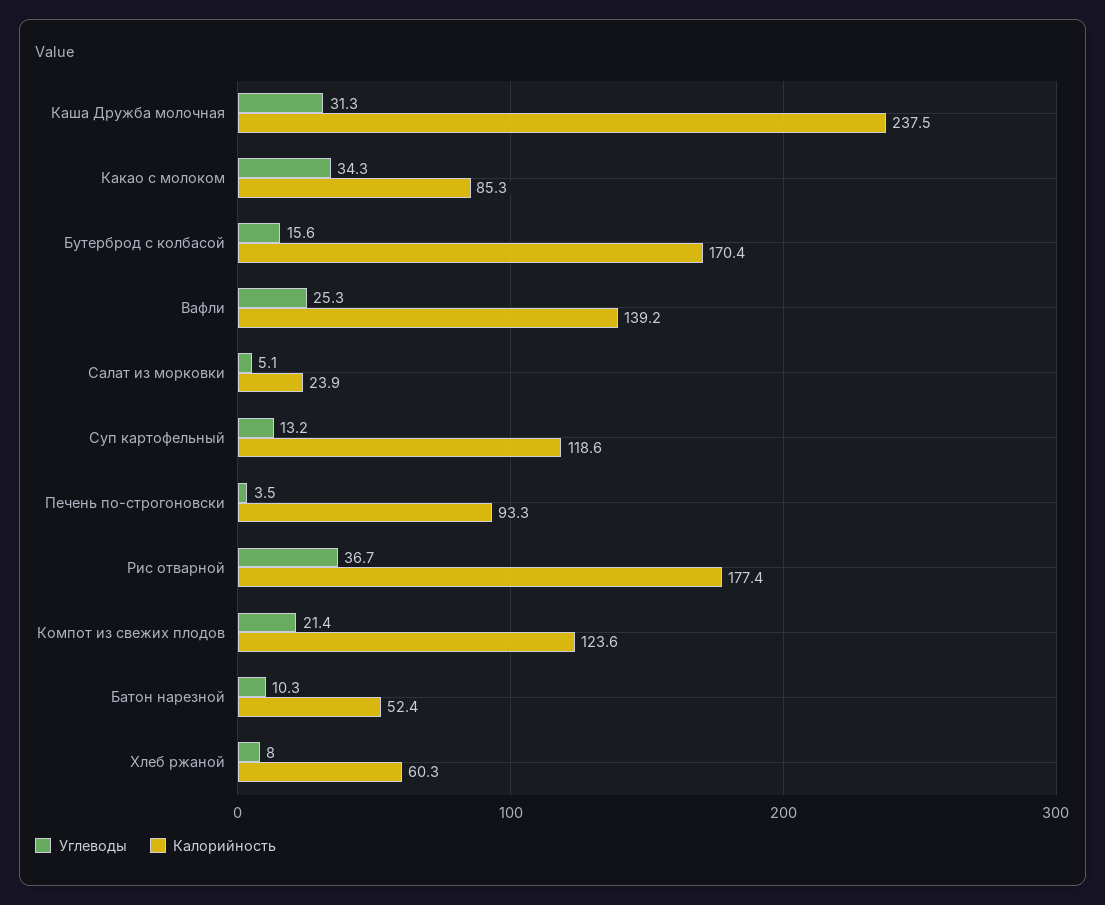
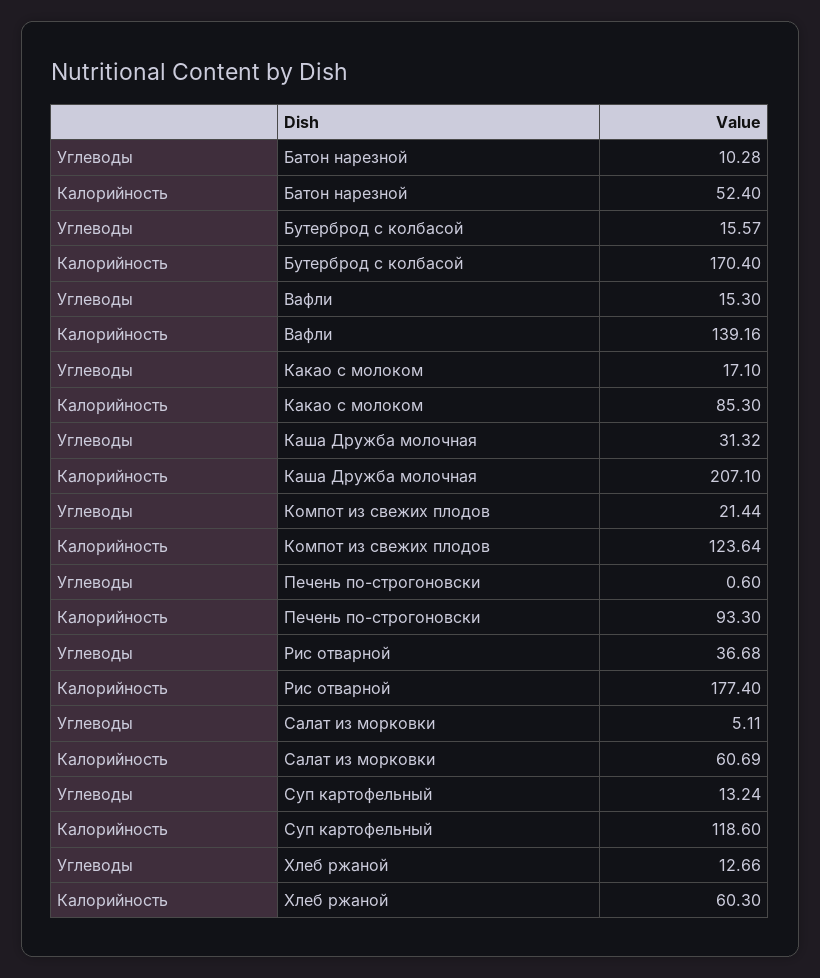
  {
    "Углеводы": {
      "Каша Дружба молочная": 31.32,
-     "Какао с молоком": 34.3,
+     "Какао с молоком": 17.1,
      "Бутерброд с колбасой": 15.57,
-     "Вафли": 25.3,
+     "Вафли": 15.3,
      "Салат из морковки": 5.11,
      "Суп картофельный": 13.24,
-     "Печень по-строгоновски": 3.5,
+     "Печень по-строгоновски": 0.6,
      "Рис отварной": 36.68,
      "Компот из свежих плодов": 21.44,
      "Батон нарезной": 10.28,
-     "Хлеб ржаной": 8
+     "Хлеб ржаной": 12.66
    },
    "Калорийность": {
-     "Каша Дружба молочная": 237.5,
+     "Каша Дружба молочная": 207.1,
      "Какао с молоком": 85.3,
      "Бутерброд с колбасой": 170.4,
      "Вафли": 139.16,
-     "Салат из морковки": 23.9,
+     "Салат из морковки": 60.69,
      "Суп картофельный": 118.6,
      "Печень по-строгоновски": 93.3,
      "Рис отварной": 177.4,
      "Компот из свежих плодов": 123.64,
      "Батон нарезной": 52.4,
      "Хлеб ржаной": 60.3
    }
  }

